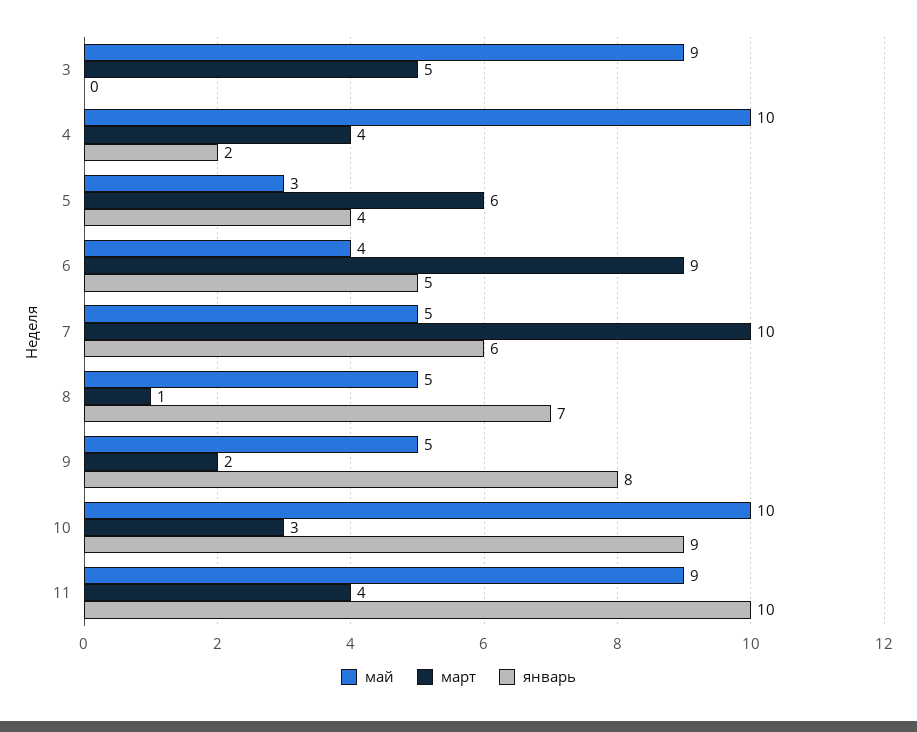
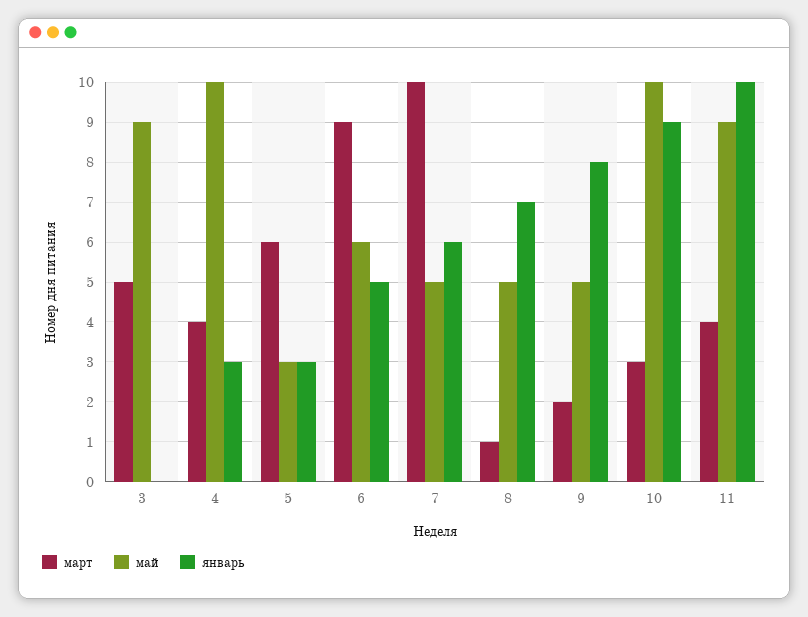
  {
    "май": {
      "3": 9,
      "4": 10,
      "5": 3,
-     "6": 4,
+     "6": 6,
      "7": 5,
      "8": 5,
      "9": 5,
      "10": 10,
      "11": 9
    },
    "март": {
      "3": 5,
      "4": 4,
      "5": 6,
      "6": 9,
      "7": 10,
      "8": 1,
      "9": 2,
      "10": 3,
      "11": 4
    },
    "январь": {
      "3": 0,
-     "4": 2,
+     "4": 3,
-     "5": 4,
+     "5": 3,
      "6": 5,
      "7": 6,
      "8": 7,
      "9": 8,
      "10": 9,
      "11": 10
    }
  }

